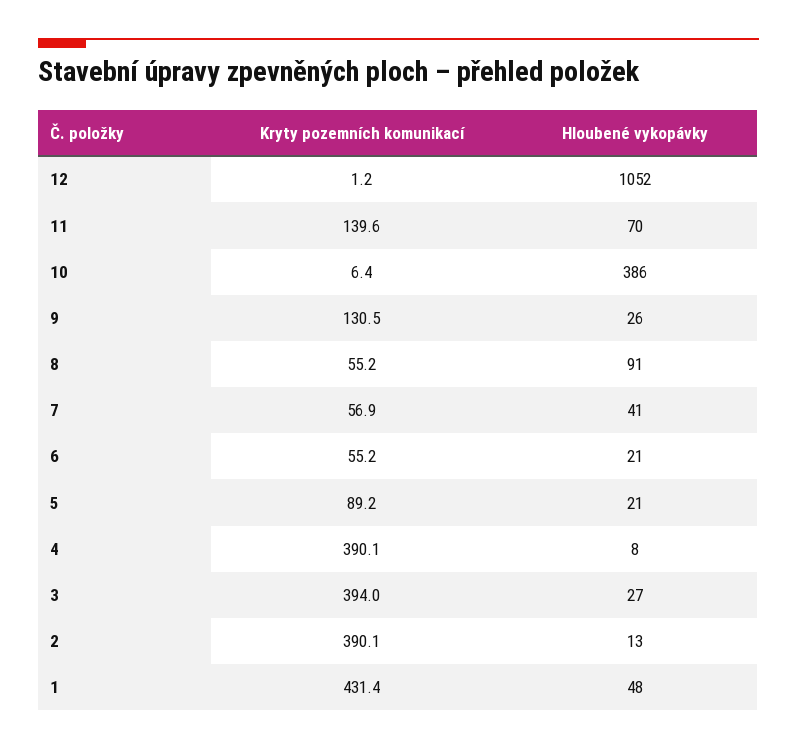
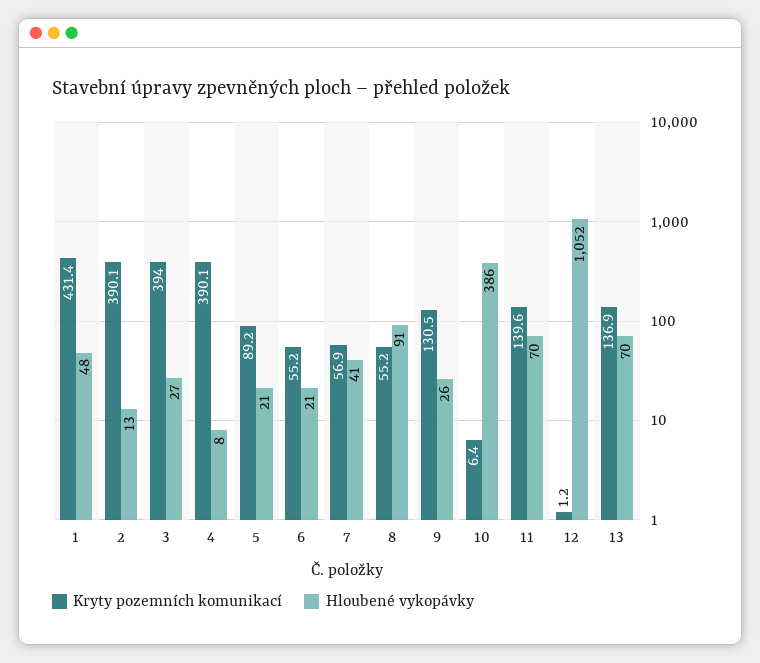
  {
    "Kryty pozemních komunikací": {
      "12": 1.2,
      "11": 139.6,
      "10": 6.4,
      "9": 130.5,
      "8": 55.2,
      "7": 56.9,
      "6": 55.2,
      "5": 89.2,
      "4": 390.1,
      "3": 394,
      "2": 390.1,
-     "1": 431.4
+     "1": 431.4,
+     "13": 136.9
    },
    "Hloubené vykopávky": {
      "12": 1052,
      "11": 70,
      "10": 386,
      "9": 26,
      "8": 91,
      "7": 41,
      "6": 21,
      "5": 21,
      "4": 8,
      "3": 27,
      "2": 13,
-     "1": 48
+     "1": 48,
+     "13": 70
    }
  }

